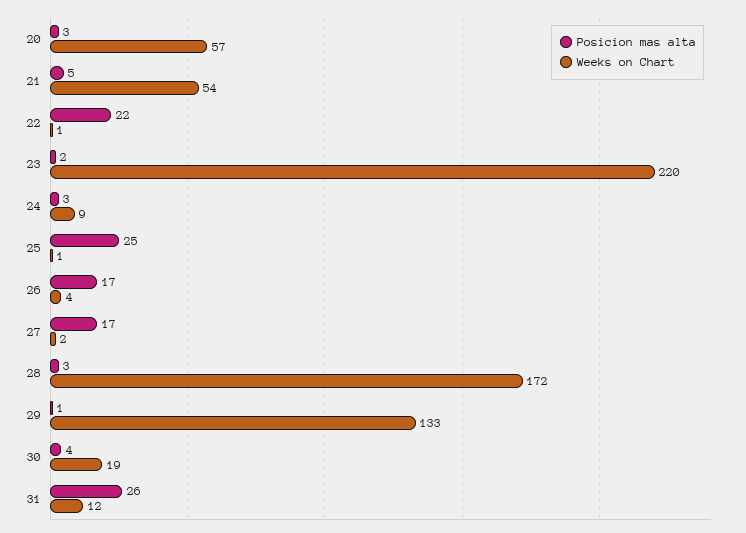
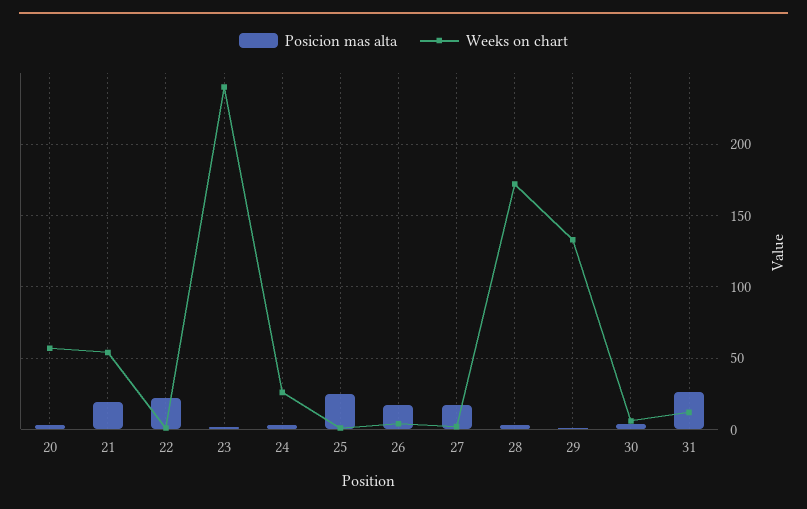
  {
    "Posicion mas alta": {
      "20": 3,
-     "21": 5,
+     "21": 20,
      "22": 22,
      "23": 2,
      "24": 3,
      "25": 25,
      "26": 17,
      "27": 17,
      "28": 3,
      "29": 1,
      "30": 4,
      "31": 26
    },
    "Weeks on Chart": {
      "20": 57,
      "21": 54,
      "22": 1,
-     "23": 220,
+     "23": 240,
-     "24": 9,
+     "24": 25,
      "25": 1,
      "26": 4,
      "27": 2,
      "28": 172,
      "29": 133,
-     "30": 19,
+     "30": 5,
      "31": 12
    }
  }

